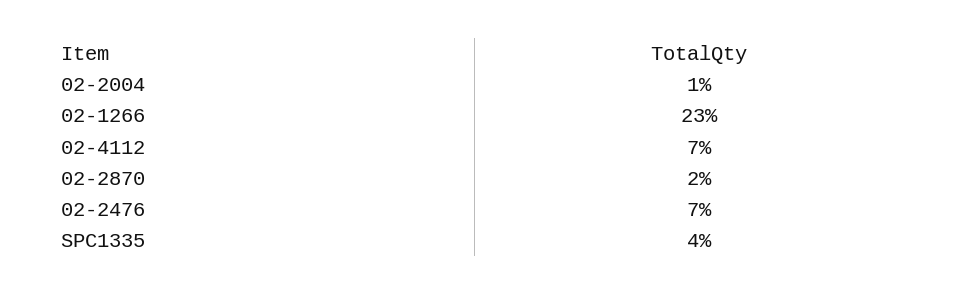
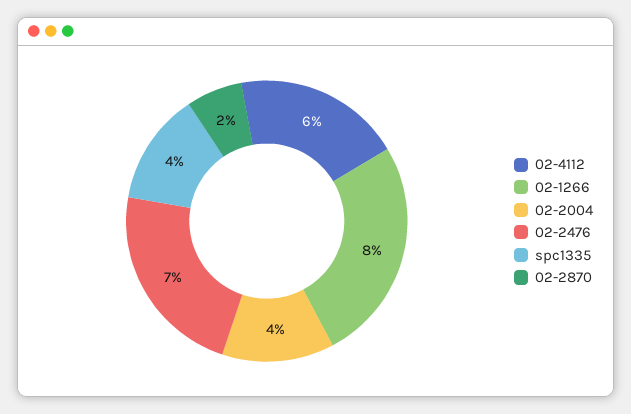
  {
-   "02-2004": 1,
+   "02-2004": 4,
-   "02-1266": 23,
+   "02-1266": 8,
-   "02-4112": 7,
+   "02-4112": 6,
    "02-2870": 2,
    "02-2476": 7,
    "SPC1335": 4
  }

